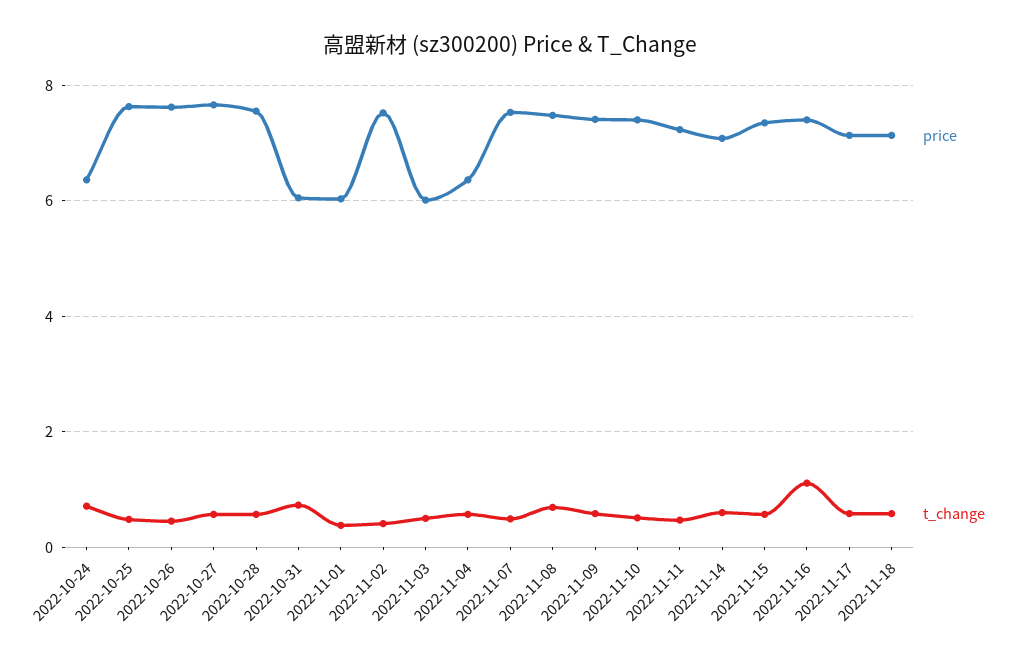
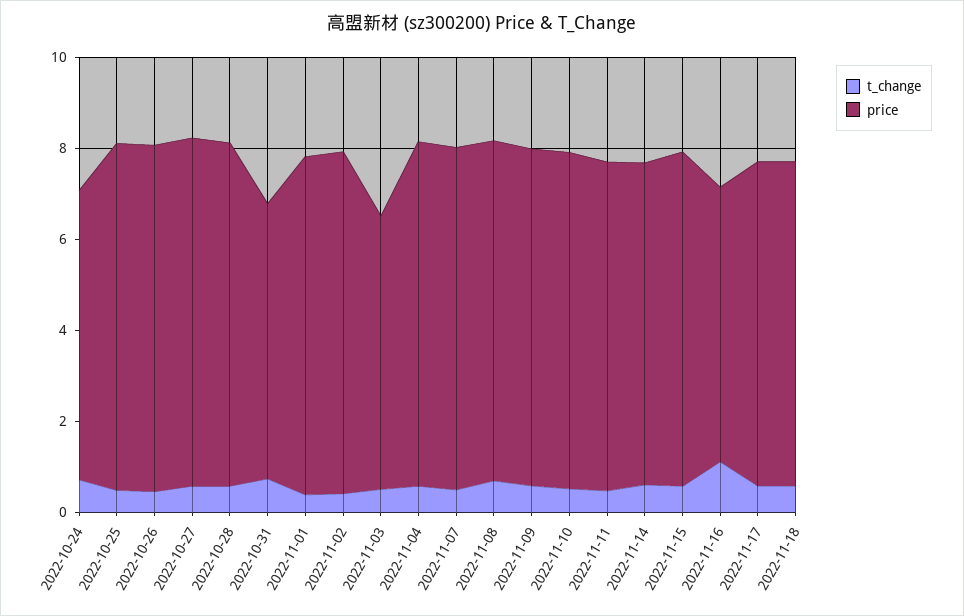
  {
    "price": {
      "2022-10-24": 6.4,
      "2022-10-25": 7.6,
      "2022-10-26": 7.6,
      "2022-10-27": 7.6,
      "2022-10-28": 7.6,
      "2022-10-31": 6,
-     "2022-11-01": 6,
+     "2022-11-01": 7.5,
      "2022-11-02": 7.6,
      "2022-11-03": 6,
-     "2022-11-04": 6.4,
+     "2022-11-04": 7.5,
      "2022-11-07": 7.6,
      "2022-11-08": 7.4,
      "2022-11-09": 7.4,
      "2022-11-10": 7.4,
      "2022-11-11": 7.2,
      "2022-11-14": 7,
      "2022-11-15": 7.4,
-     "2022-11-16": 7.4,
+     "2022-11-16": 6,
      "2022-11-17": 7.2,
      "2022-11-18": 7.2
    },
    "t_change": {
      "2022-10-24": 0.8,
      "2022-10-25": 0.4,
      "2022-10-26": 0.4,
      "2022-10-27": 0.6,
      "2022-10-28": 0.6,
      "2022-10-31": 0.8,
      "2022-11-01": 0.4,
      "2022-11-02": 0.4,
      "2022-11-03": 0.6,
      "2022-11-04": 0.6,
      "2022-11-07": 0.4,
      "2022-11-08": 0.6,
      "2022-11-09": 0.6,
      "2022-11-10": 0.6,
      "2022-11-11": 0.4,
      "2022-11-14": 0.6,
      "2022-11-15": 0.6,
      "2022-11-16": 1.2,
      "2022-11-17": 0.6,
      "2022-11-18": 0.6
    }
  }

